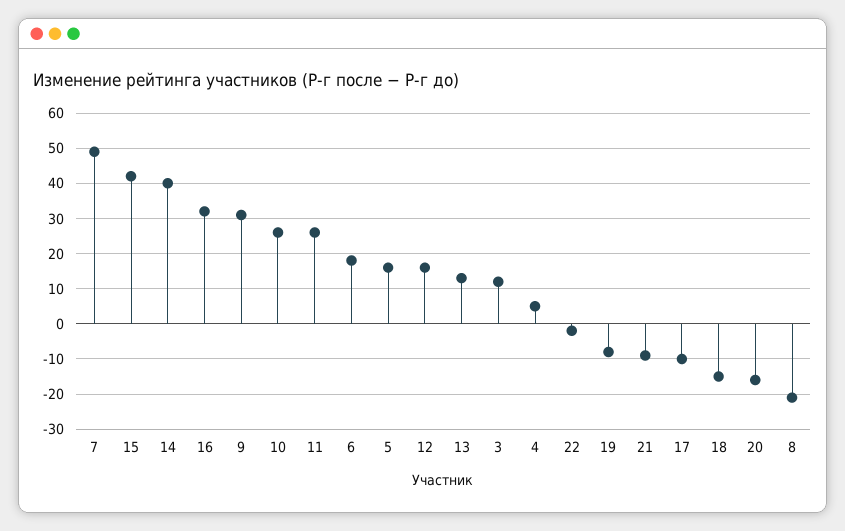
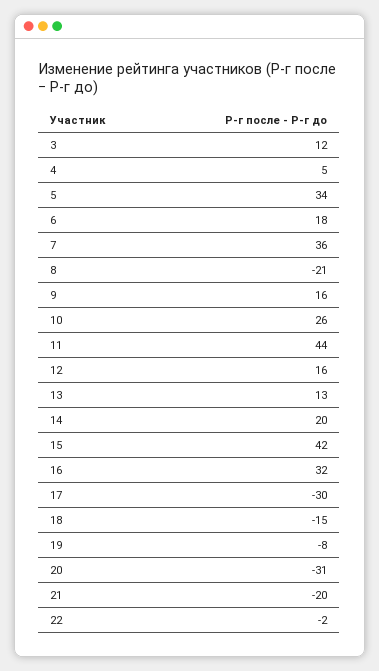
  {
-   "7": 50,
+   "7": 36,
    "15": 42,
-   "14": 40,
+   "14": 20,
    "16": 32,
-   "9": 30,
+   "9": 16,
    "10": 26,
-   "11": 25,
+   "11": 44,
    "6": 18,
-   "5": 15,
+   "5": 34,
    "12": 16,
    "13": 13,
    "3": 12,
    "4": 5,
    "22": -2,
    "19": -8,
-   "21": -10,
+   "21": -20,
-   "17": -10,
+   "17": -30,
    "18": -15,
-   "20": -15,
+   "20": -31,
    "8": -21
  }

